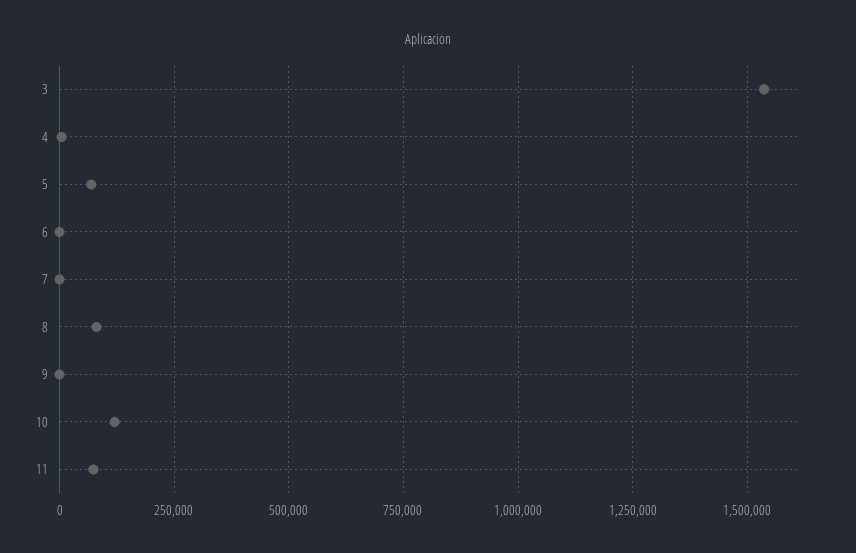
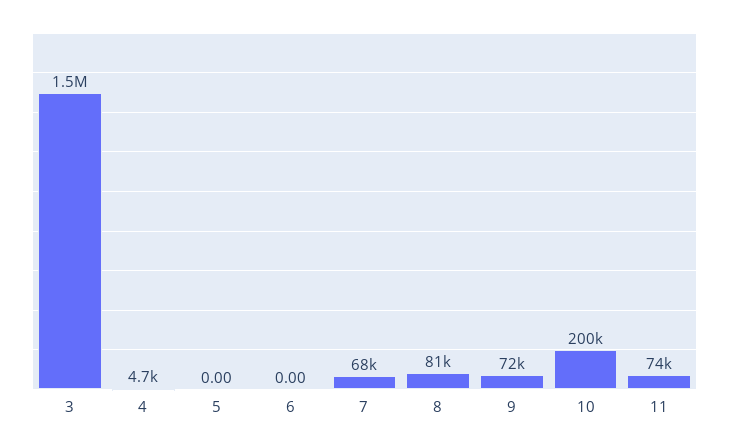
  {
    "3": 1500000,
    "4": 4700,
-   "5": 75000,
+   "5": 0,
    "6": 0,
-   "7": 0,
+   "7": 68000,
    "8": 81000,
-   "9": 0,
+   "9": 72000,
-   "10": 125000,
+   "10": 200000,
    "11": 74000
  }

